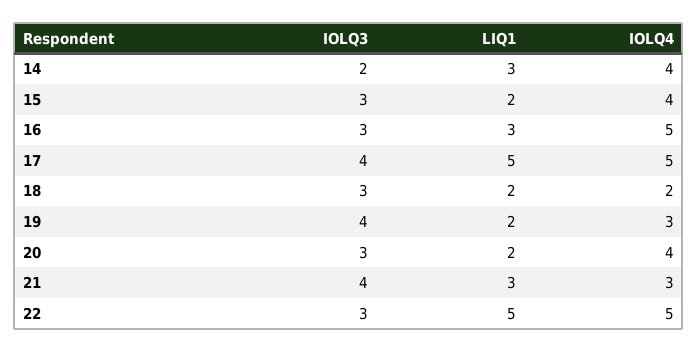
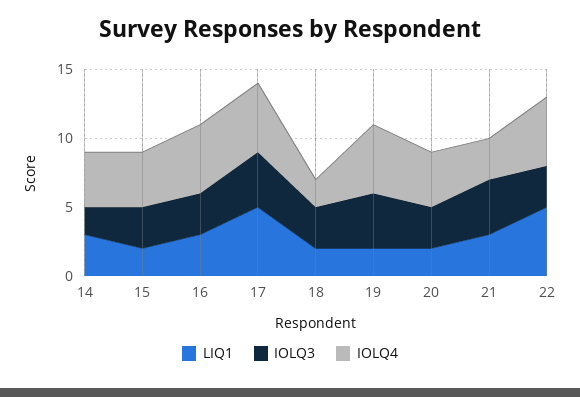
  {
    "IOLQ3": {
      "14": 2,
      "15": 3,
      "16": 3,
      "17": 4,
      "18": 3,
      "19": 4,
      "20": 3,
      "21": 4,
      "22": 3
    },
    "LIQ1": {
      "14": 3,
      "15": 2,
      "16": 3,
      "17": 5,
      "18": 2,
      "19": 2,
      "20": 2,
      "21": 3,
      "22": 5
    },
    "IOLQ4": {
      "14": 4,
      "15": 4,
      "16": 5,
      "17": 5,
      "18": 2,
-     "19": 3,
+     "19": 5,
      "20": 4,
      "21": 3,
      "22": 5
    }
  }

